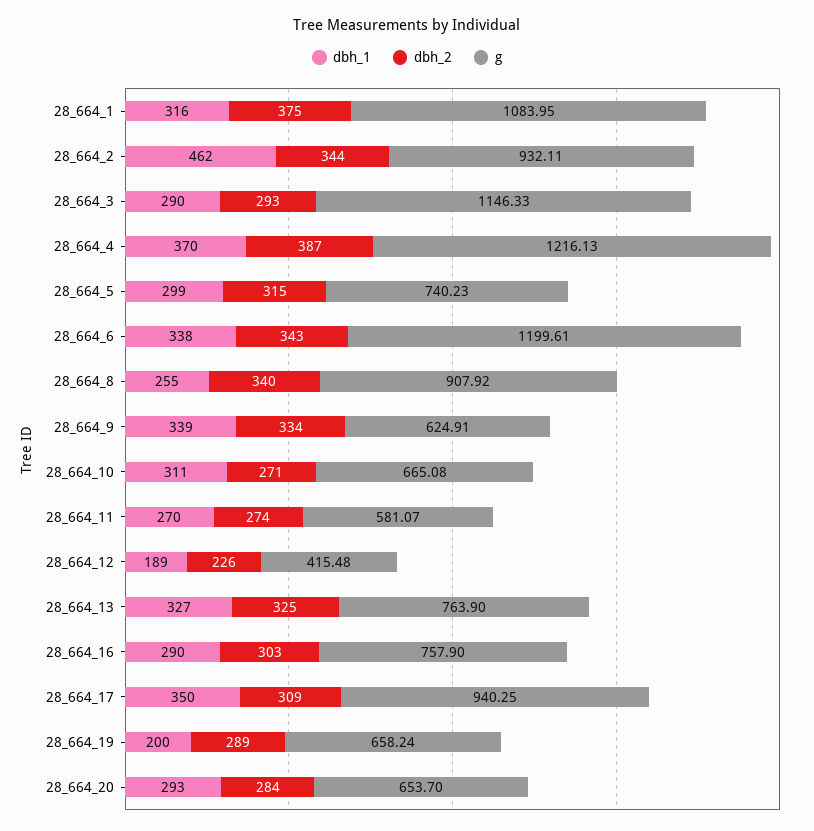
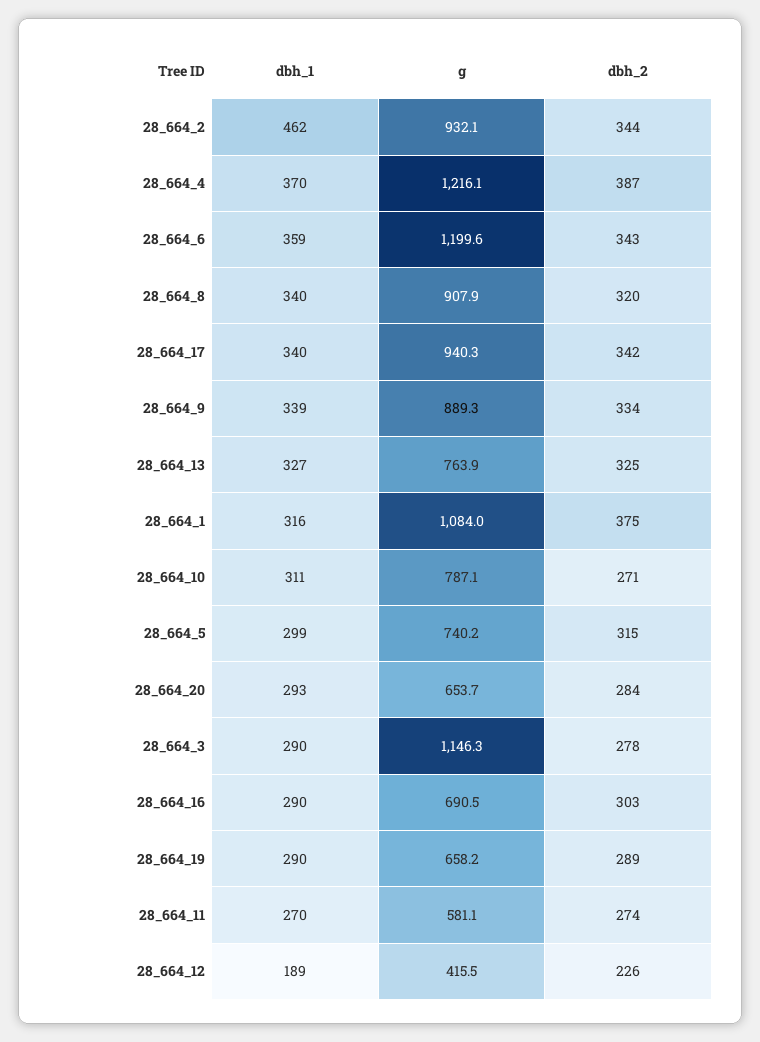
  {
    "dbh_1": {
      "28_664_1": 316,
      "28_664_2": 462,
      "28_664_3": 290,
      "28_664_4": 370,
      "28_664_5": 299,
-     "28_664_6": 338,
+     "28_664_6": 359,
-     "28_664_8": 255,
+     "28_664_8": 340,
      "28_664_9": 339,
      "28_664_10": 311,
      "28_664_11": 270,
      "28_664_12": 189,
      "28_664_13": 327,
      "28_664_16": 290,
-     "28_664_17": 350,
+     "28_664_17": 340,
-     "28_664_19": 200,
+     "28_664_19": 290,
      "28_664_20": 293
    },
    "dbh_2": {
      "28_664_1": 375,
      "28_664_2": 344,
-     "28_664_3": 293,
+     "28_664_3": 278,
      "28_664_4": 387,
      "28_664_5": 315,
      "28_664_6": 343,
-     "28_664_8": 340,
+     "28_664_8": 320,
      "28_664_9": 334,
      "28_664_10": 271,
      "28_664_11": 274,
      "28_664_12": 226,
      "28_664_13": 325,
      "28_664_16": 303,
-     "28_664_17": 309,
+     "28_664_17": 342,
      "28_664_19": 289,
      "28_664_20": 284
    },
    "g": {
      "28_664_1": 1083.95,
      "28_664_2": 932.11,
      "28_664_3": 1146.33,
      "28_664_4": 1216.13,
      "28_664_5": 740.23,
      "28_664_6": 1199.61,
      "28_664_8": 907.92,
-     "28_664_9": 624.91,
+     "28_664_9": 889.3,
-     "28_664_10": 665.08,
+     "28_664_10": 787.1,
      "28_664_11": 581.07,
      "28_664_12": 415.48,
      "28_664_13": 763.9,
-     "28_664_16": 757.9,
+     "28_664_16": 690.5,
      "28_664_17": 940.25,
      "28_664_19": 658.24,
      "28_664_20": 653.7
    }
  }

